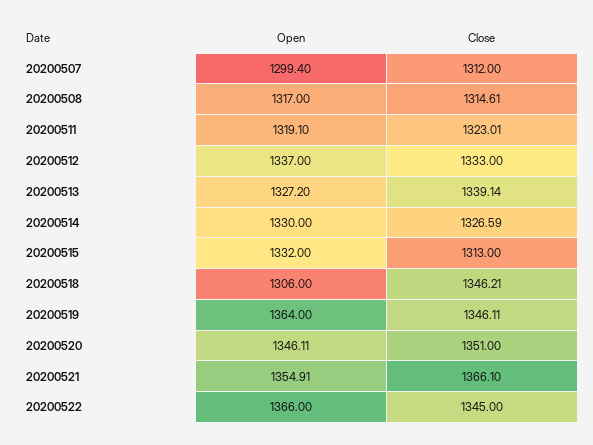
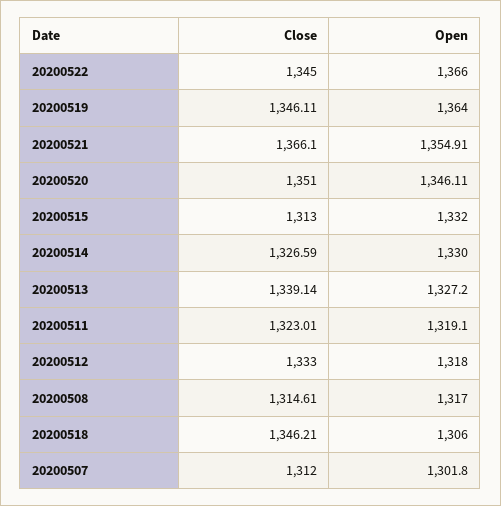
  {
    "Open": {
-     "20200507": 1299.4,
+     "20200507": 1301.8,
      "20200508": 1317,
      "20200511": 1319.1,
-     "20200512": 1337,
+     "20200512": 1318,
      "20200513": 1327.2,
      "20200514": 1330,
      "20200515": 1332,
      "20200518": 1306,
      "20200519": 1364,
      "20200520": 1346.11,
      "20200521": 1354.91,
      "20200522": 1366
    },
    "Close": {
      "20200507": 1312,
      "20200508": 1314.61,
      "20200511": 1323.01,
      "20200512": 1333,
      "20200513": 1339.14,
      "20200514": 1326.59,
      "20200515": 1313,
      "20200518": 1346.21,
      "20200519": 1346.11,
      "20200520": 1351,
      "20200521": 1366.1,
      "20200522": 1345
    }
  }

